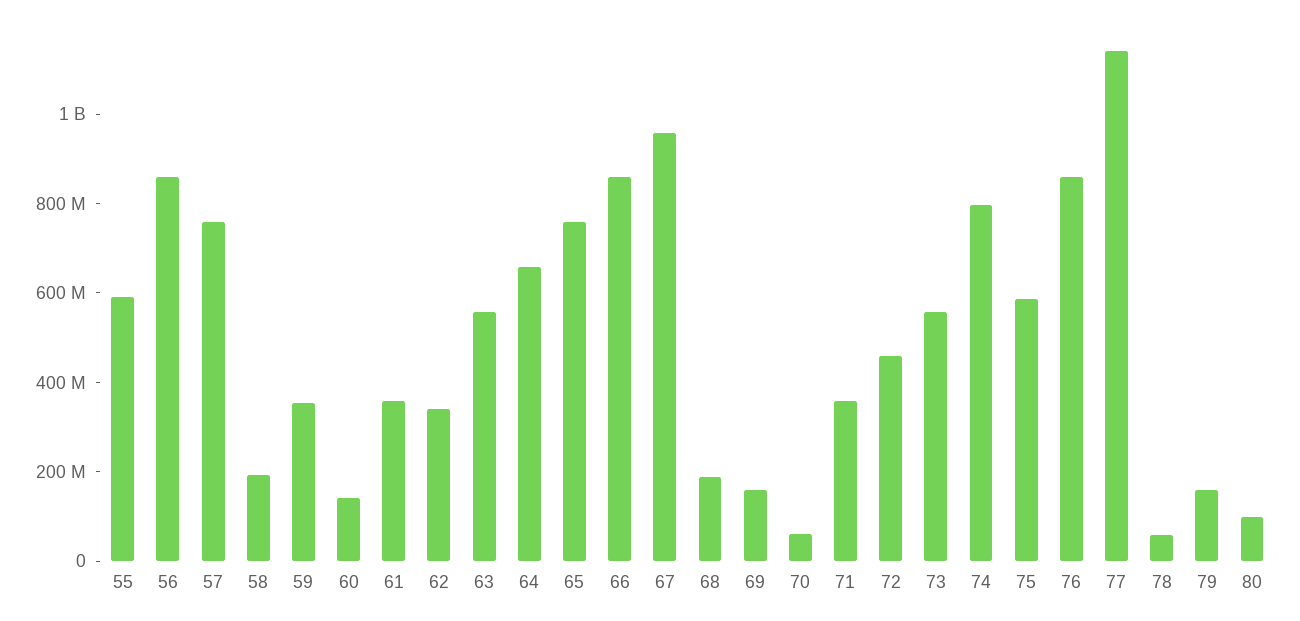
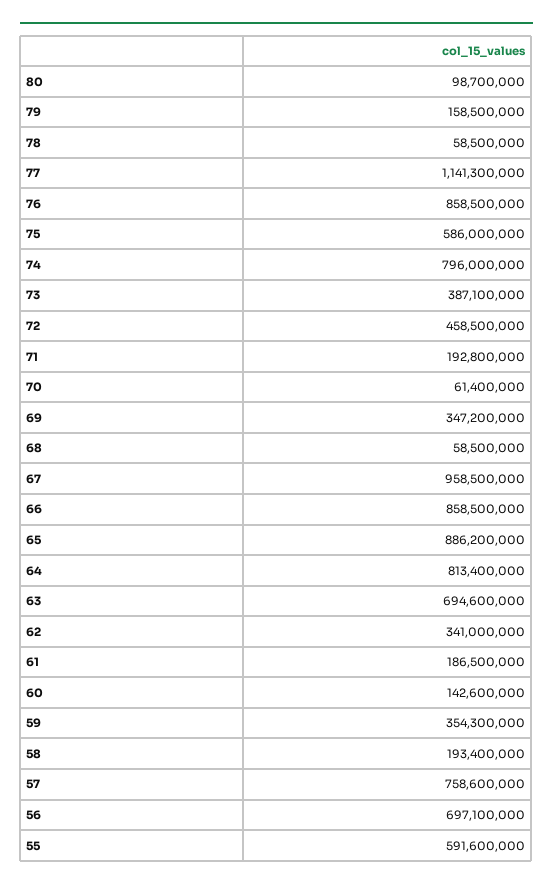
  {
    "55": 591600000,
-   "56": 850000000,
+   "56": 697100000,
    "57": 758600000,
    "58": 193400000,
    "59": 354300000,
    "60": 142600000,
-   "61": 350000000,
+   "61": 186500000,
    "62": 341000000,
-   "63": 550000000,
+   "63": 694600000,
-   "64": 650000000,
+   "64": 813400000,
-   "65": 750000000,
+   "65": 886200000,
    "66": 858500000,
    "67": 958500000,
-   "68": 200000000,
+   "68": 58500000,
-   "69": 150000000,
+   "69": 347200000,
    "70": 61400000,
-   "71": 350000000,
+   "71": 192800000,
    "72": 458500000,
-   "73": 550000000,
+   "73": 387100000,
    "74": 796000000,
    "75": 586000000,
    "76": 858500000,
    "77": 1141300000,
    "78": 58500000,
    "79": 158500000,
    "80": 98700000
  }

